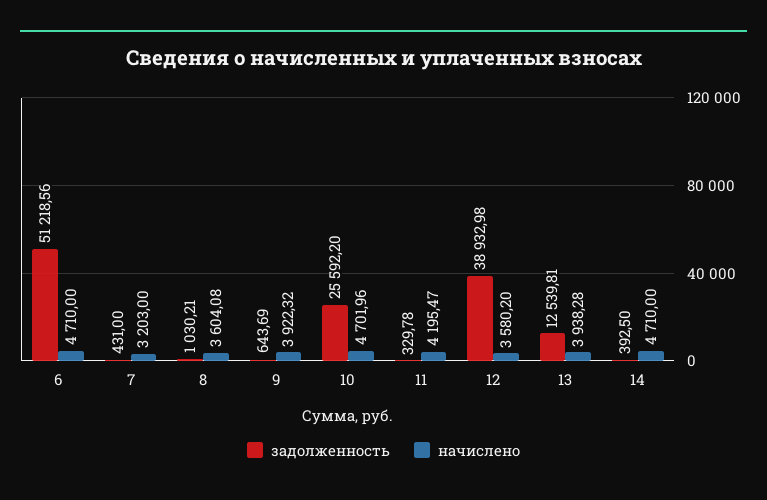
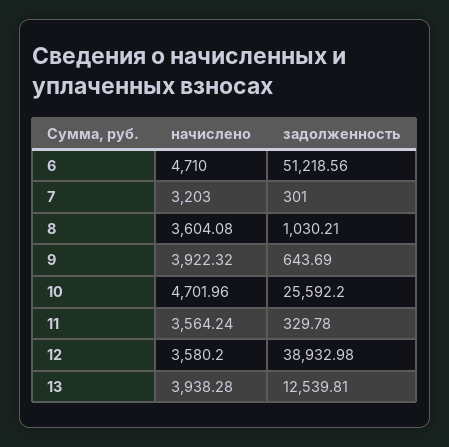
  {
    "задолженность": {
      "6": 51218.56,
-     "7": 431,
+     "7": 301,
      "8": 1030.21,
      "9": 643.69,
      "10": 25592.2,
      "11": 329.78,
      "12": 38932.98,
-     "13": 12539.81,
+     "13": 12539.81
-     "14": 392.5
    },
    "начислено": {
      "6": 4710,
      "7": 3203,
      "8": 3604.08,
      "9": 3922.32,
      "10": 4701.96,
-     "11": 4195.47,
+     "11": 3564.24,
      "12": 3580.2,
-     "13": 3938.28,
+     "13": 3938.28
-     "14": 4710
    }
  }

